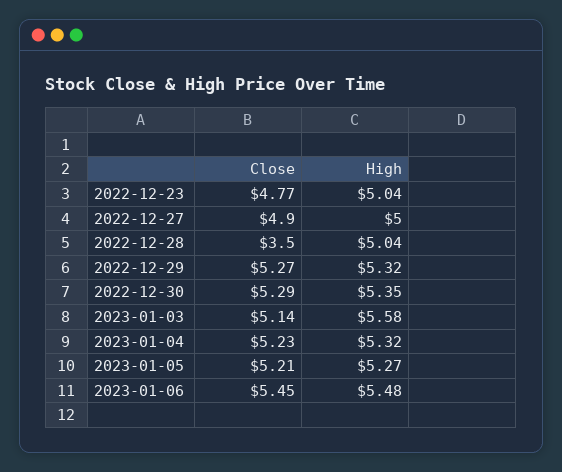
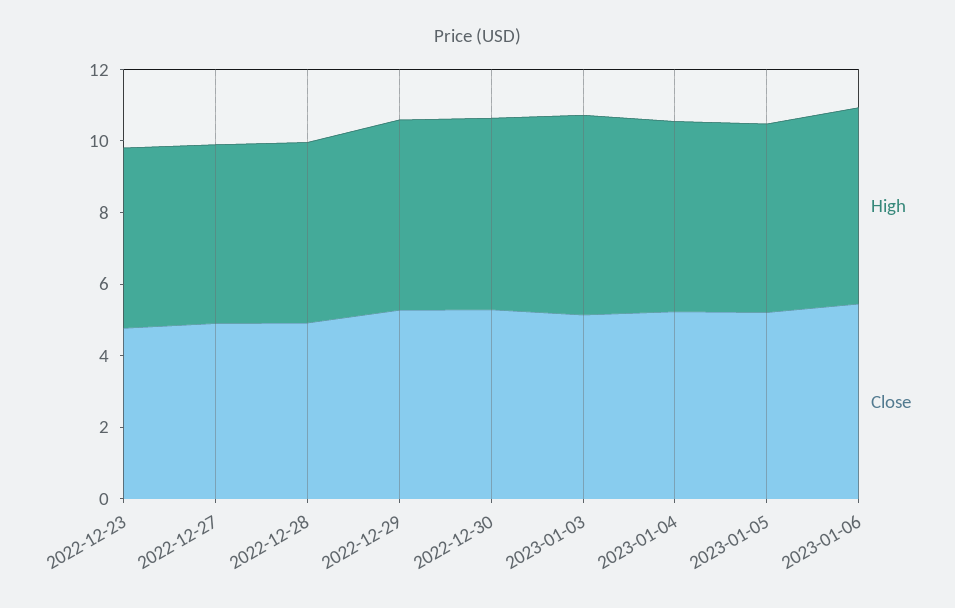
  {
    "Close": {
      "2022-12-23": 4.77,
      "2022-12-27": 4.9,
-     "2022-12-28": 3.5,
+     "2022-12-28": 5,
      "2022-12-29": 5.27,
      "2022-12-30": 5.29,
      "2023-01-03": 5.14,
      "2023-01-04": 5.23,
      "2023-01-05": 5.21,
      "2023-01-06": 5.45
    },
    "High": {
      "2022-12-23": 5.04,
      "2022-12-27": 5,
      "2022-12-28": 5.04,
      "2022-12-29": 5.32,
      "2022-12-30": 5.35,
      "2023-01-03": 5.58,
      "2023-01-04": 5.32,
      "2023-01-05": 5.27,
      "2023-01-06": 5.48
    }
  }

